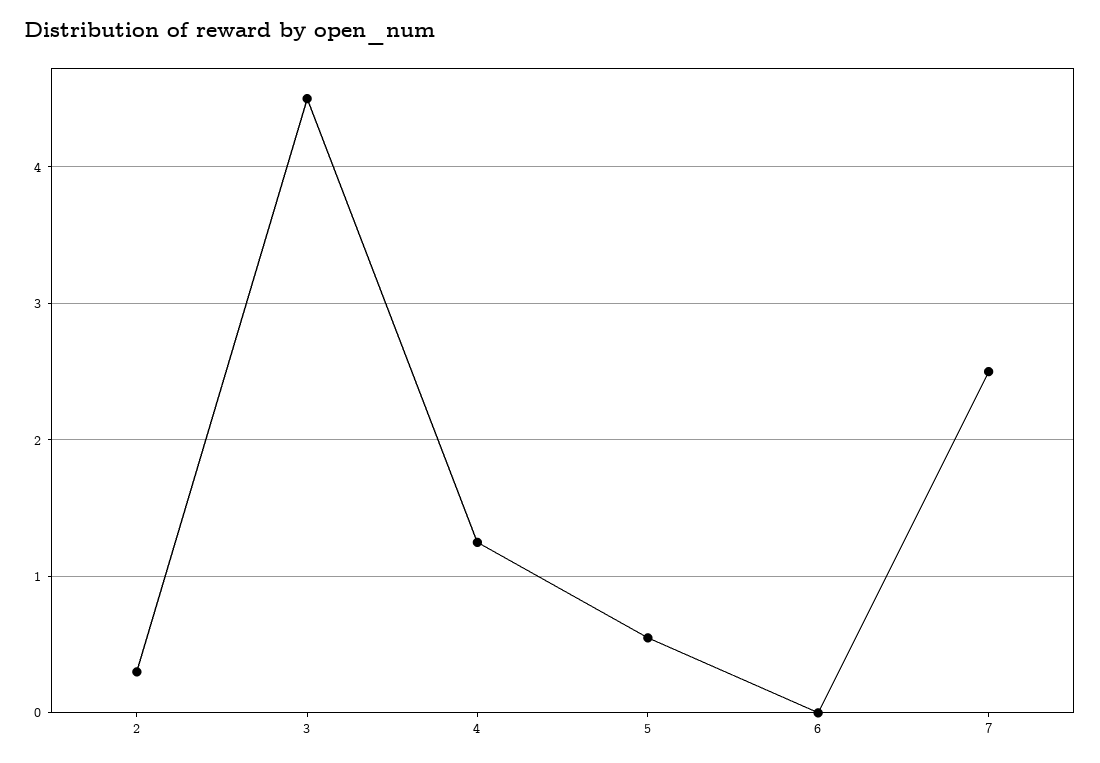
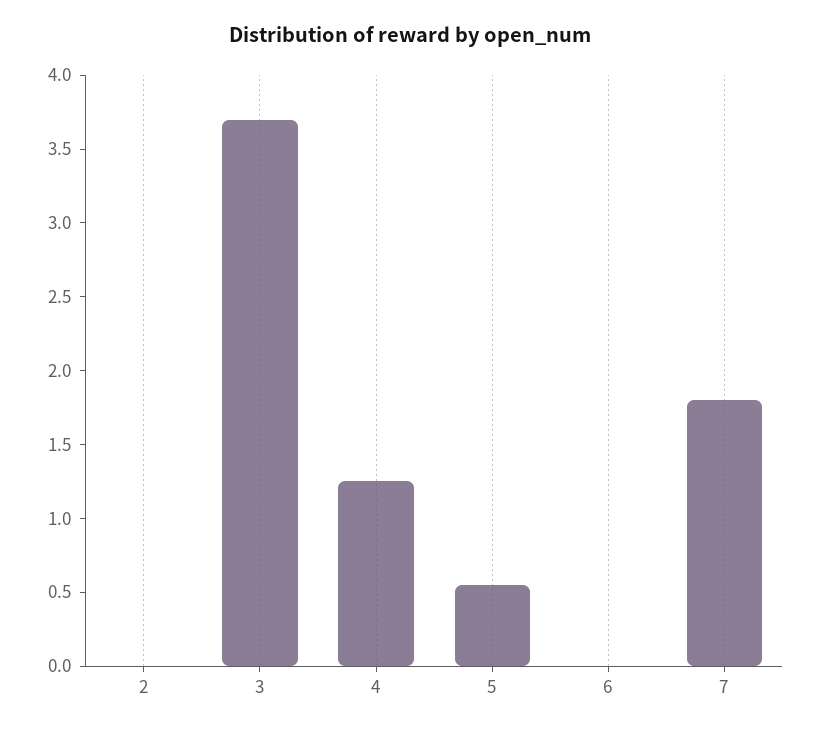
  {
-   "2": 0.3,
+   "2": 0,
-   "3": 4.5,
+   "3": 3.7,
    "4": 1.3,
    "5": 0.6,
    "6": 0,
-   "7": 2.5
+   "7": 1.8
  }

